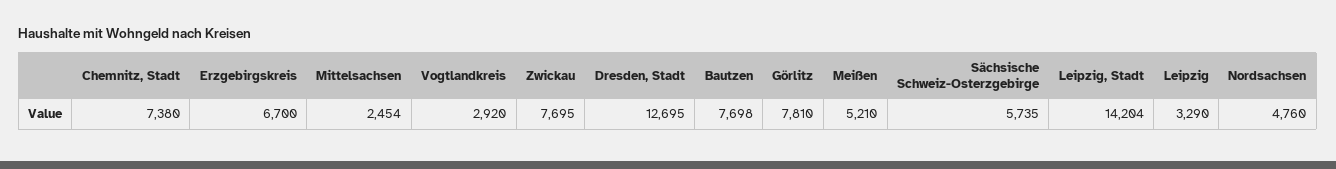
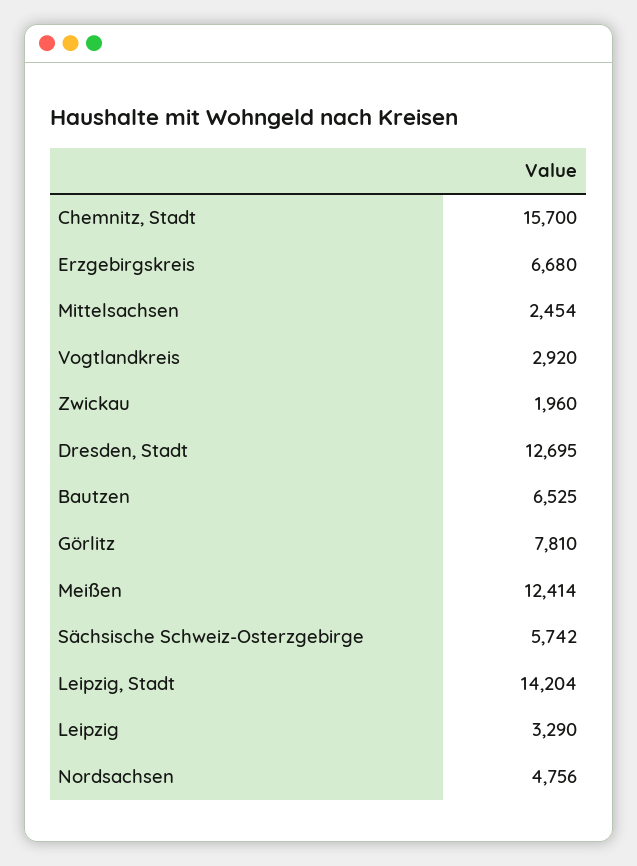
  {
-   "Chemnitz, Stadt": 7380,
+   "Chemnitz, Stadt": 15700,
-   "Erzgebirgskreis": 6700,
+   "Erzgebirgskreis": 6680,
    "Mittelsachsen": 2454,
    "Vogtlandkreis": 2920,
-   "Zwickau": 7695,
+   "Zwickau": 1960,
    "Dresden, Stadt": 12695,
-   "Bautzen": 7698,
+   "Bautzen": 6525,
    "Görlitz": 7810,
-   "Meißen": 5210,
+   "Meißen": 12414,
-   "Sächsische Schweiz-Osterzgebirge": 5735,
+   "Sächsische Schweiz-Osterzgebirge": 5742,
    "Leipzig, Stadt": 14204,
    "Leipzig": 3290,
-   "Nordsachsen": 4760
+   "Nordsachsen": 4756
  }

